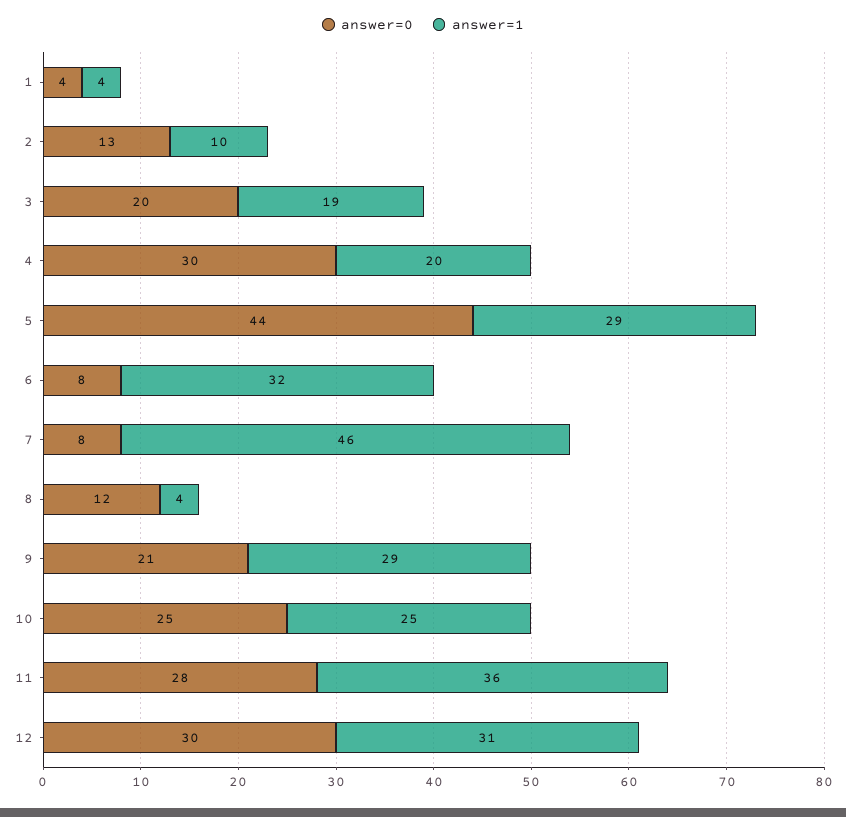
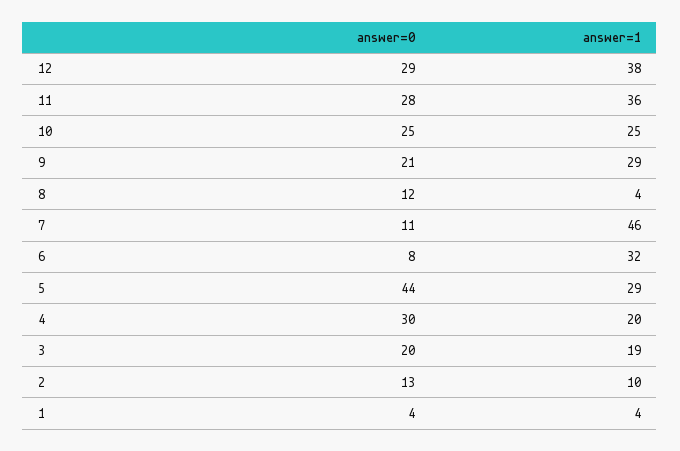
  {
    "answer=0": {
      "1": 4,
      "2": 13,
      "3": 20,
      "4": 30,
      "5": 44,
      "6": 8,
-     "7": 8,
+     "7": 11,
      "8": 12,
      "9": 21,
      "10": 25,
      "11": 28,
-     "12": 30
+     "12": 29
    },
    "answer=1": {
      "1": 4,
      "2": 10,
      "3": 19,
      "4": 20,
      "5": 29,
      "6": 32,
      "7": 46,
      "8": 4,
      "9": 29,
      "10": 25,
      "11": 36,
-     "12": 31
+     "12": 38
    }
  }

